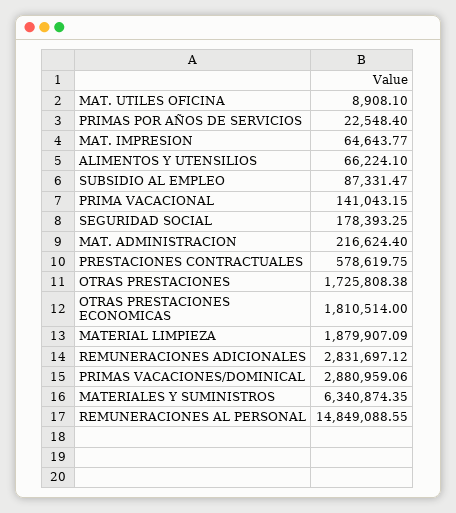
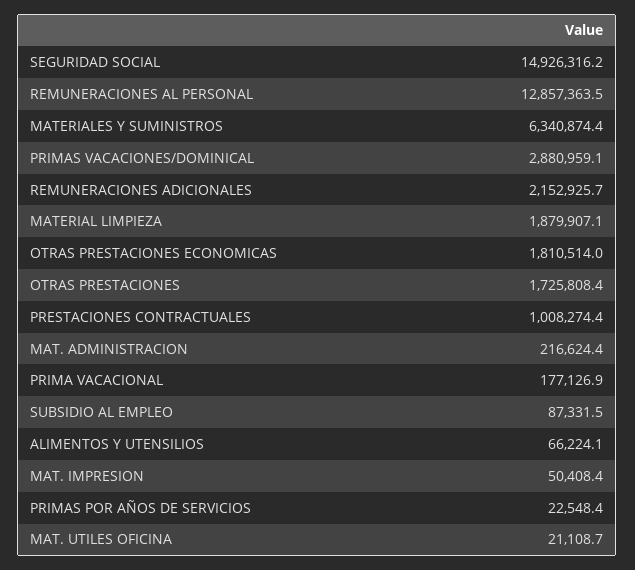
  {
-   "MAT. UTILES OFICINA": 8908.1,
+   "MAT. UTILES OFICINA": 21108.7,
    "PRIMAS POR AÑOS DE SERVICIOS": 22548.4,
-   "MAT. IMPRESION": 64643.77,
+   "MAT. IMPRESION": 50408.4,
    "ALIMENTOS Y UTENSILIOS": 66224.1,
    "SUBSIDIO AL EMPLEO": 87331.47,
-   "PRIMA VACACIONAL": 141043.15,
+   "PRIMA VACACIONAL": 177126.9,
-   "SEGURIDAD SOCIAL": 178393.25,
+   "SEGURIDAD SOCIAL": 14926316.2,
    "MAT. ADMINISTRACION": 216624.4,
-   "PRESTACIONES CONTRACTUALES": 578619.75,
+   "PRESTACIONES CONTRACTUALES": 1008274.4,
    "OTRAS PRESTACIONES": 1725808.38,
    "OTRAS PRESTACIONES ECONOMICAS": 1810514,
    "MATERIAL LIMPIEZA": 1879907.09,
-   "REMUNERACIONES ADICIONALES": 2831697.12,
+   "REMUNERACIONES ADICIONALES": 2152925.7,
    "PRIMAS VACACIONES/DOMINICAL": 2880959.06,
    "MATERIALES Y SUMINISTROS": 6340874.35,
-   "REMUNERACIONES AL PERSONAL": 14849088.55
+   "REMUNERACIONES AL PERSONAL": 12857363.5
  }

